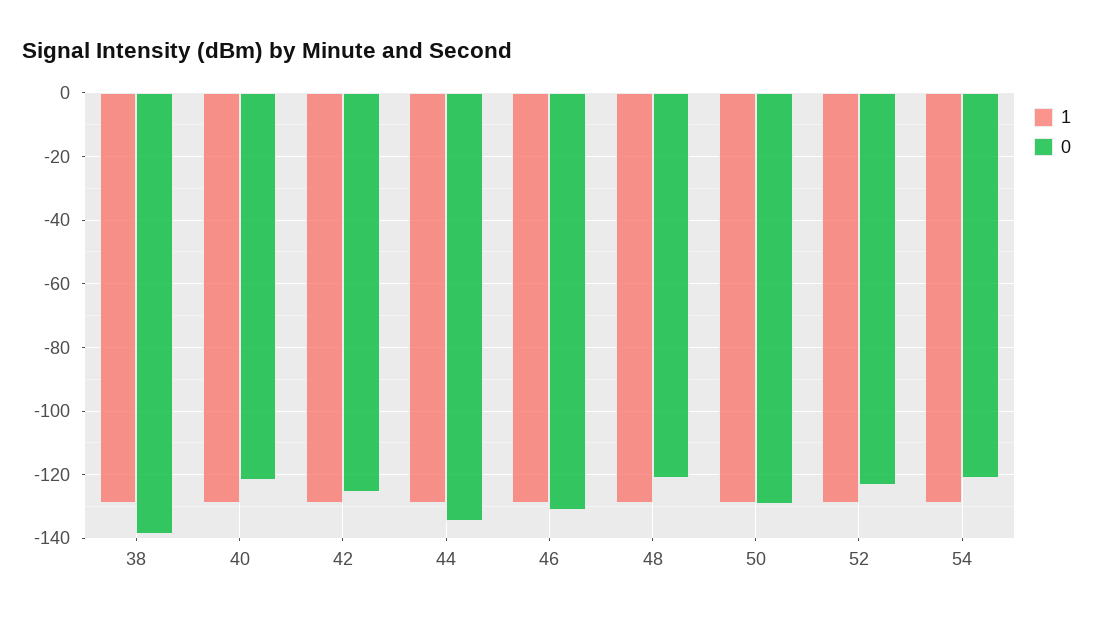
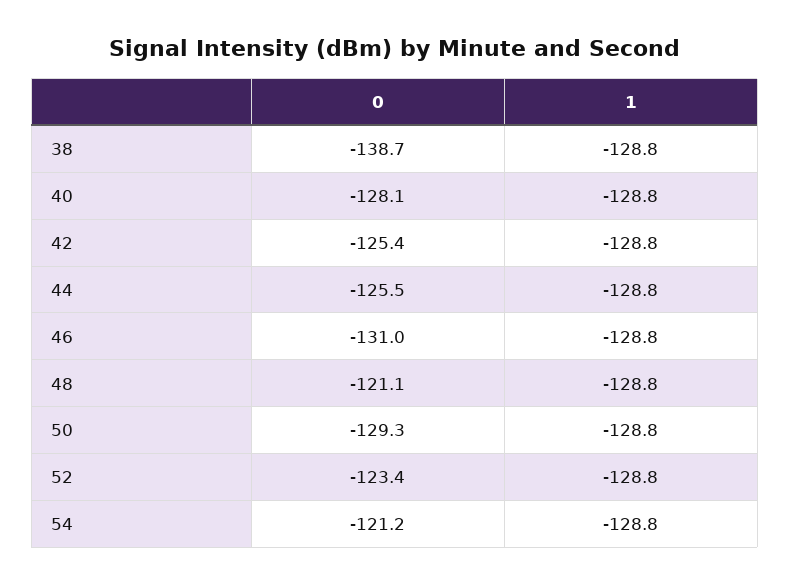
  {
    "1": {
      "38": -128.8,
      "40": -128.8,
      "42": -128.8,
      "44": -128.8,
      "46": -128.8,
      "48": -128.8,
      "50": -128.8,
      "52": -128.8,
      "54": -128.8
    },
    "0": {
      "38": -138.7,
-     "40": -122,
+     "40": -128.1,
      "42": -125.4,
-     "44": -134,
+     "44": -125.5,
      "46": -131,
      "48": -121.1,
      "50": -129.3,
      "52": -123.4,
      "54": -121.2
    }
  }

